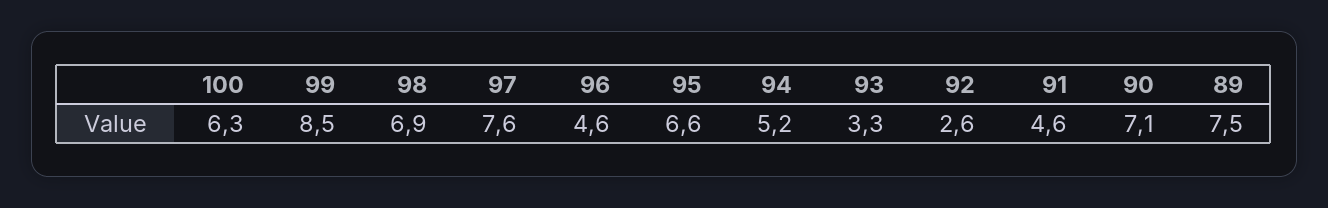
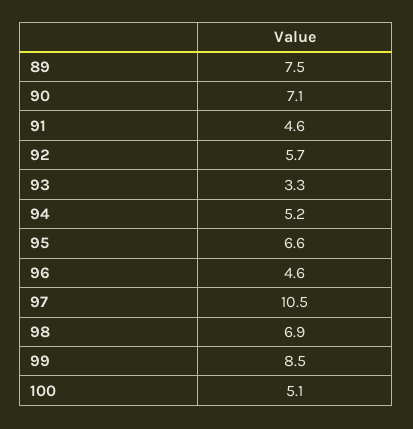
  {
-   "100": 6.3,
+   "100": 5.1,
    "99": 8.5,
    "98": 6.9,
-   "97": 7.6,
+   "97": 10.5,
    "96": 4.6,
    "95": 6.6,
    "94": 5.2,
    "93": 3.3,
-   "92": 2.6,
+   "92": 5.7,
    "91": 4.6,
    "90": 7.1,
    "89": 7.5
  }

